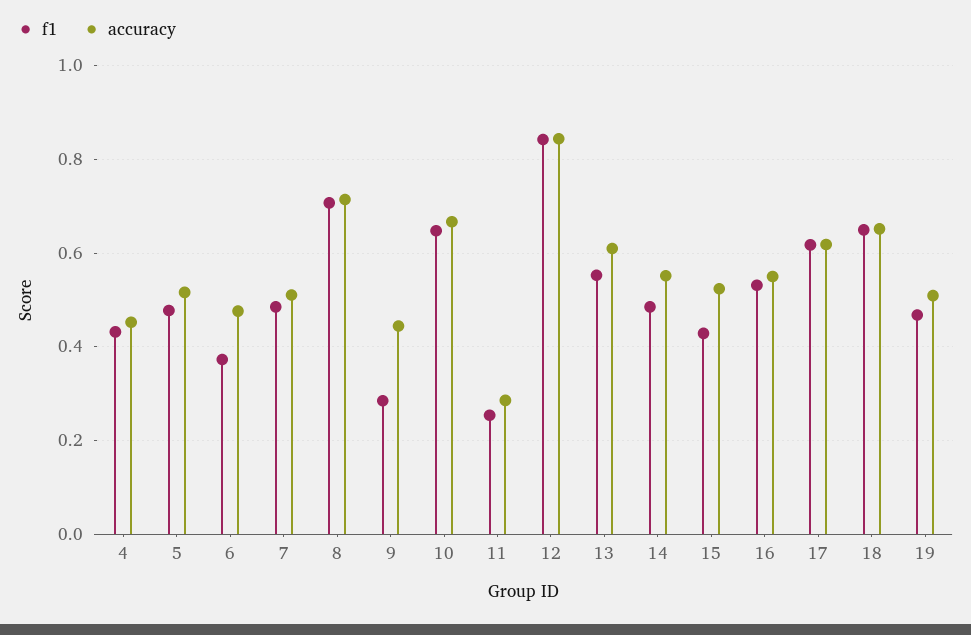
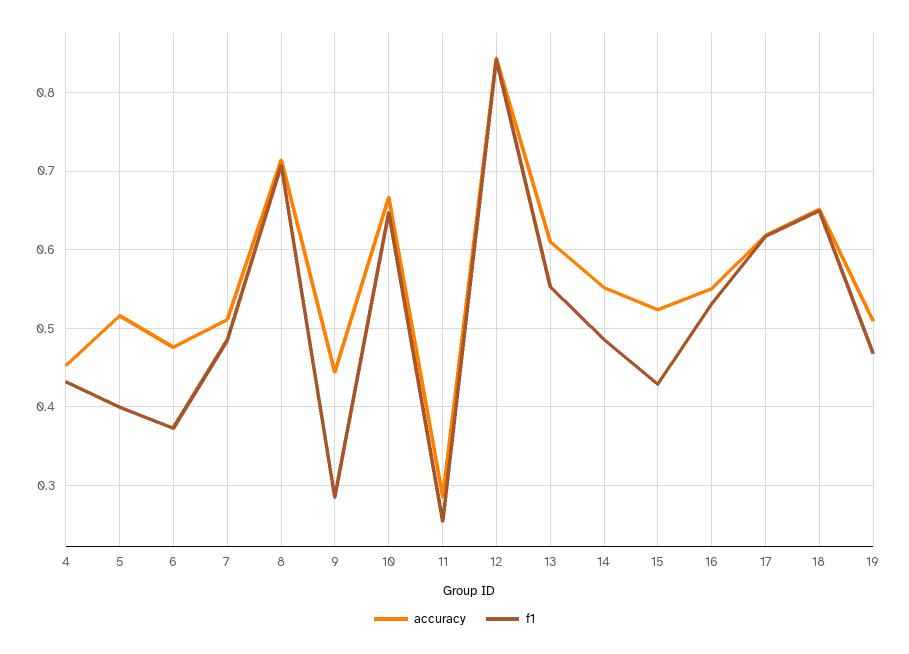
  {
    "f1": {
      "4": 0.43,
-     "5": 0.48,
+     "5": 0.4,
      "6": 0.37,
      "7": 0.49,
      "8": 0.71,
      "9": 0.28,
      "10": 0.65,
      "11": 0.25,
      "12": 0.84,
      "13": 0.55,
      "14": 0.49,
      "15": 0.43,
      "16": 0.53,
      "17": 0.62,
      "18": 0.65,
      "19": 0.47
    },
    "accuracy": {
      "4": 0.45,
      "5": 0.52,
      "6": 0.48,
      "7": 0.51,
      "8": 0.71,
      "9": 0.44,
      "10": 0.67,
      "11": 0.29,
      "12": 0.84,
      "13": 0.61,
      "14": 0.55,
      "15": 0.52,
      "16": 0.55,
      "17": 0.62,
      "18": 0.65,
      "19": 0.51
    }
  }

